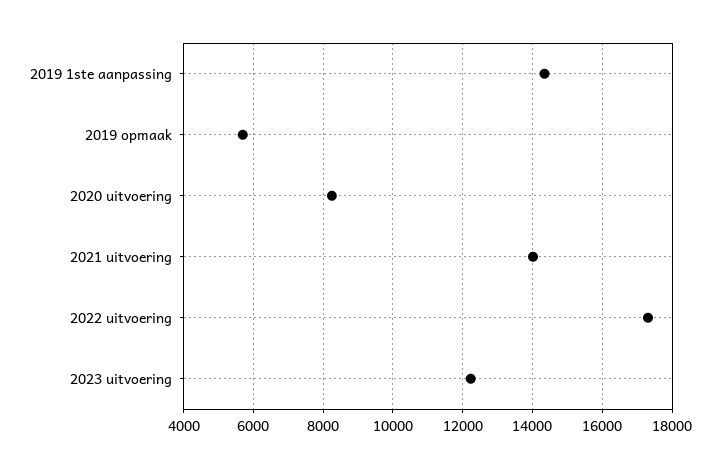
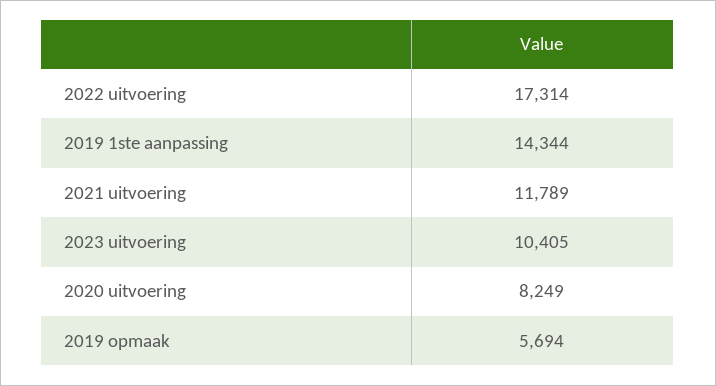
  {
    "2019 1ste aanpassing": 14344,
    "2019 opmaak": 5694,
    "2020 uitvoering": 8249,
-   "2021 uitvoering": 14000,
+   "2021 uitvoering": 11789,
    "2022 uitvoering": 17314,
-   "2023 uitvoering": 12200
+   "2023 uitvoering": 10405
  }

